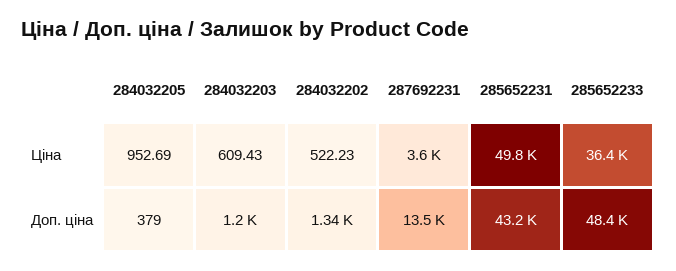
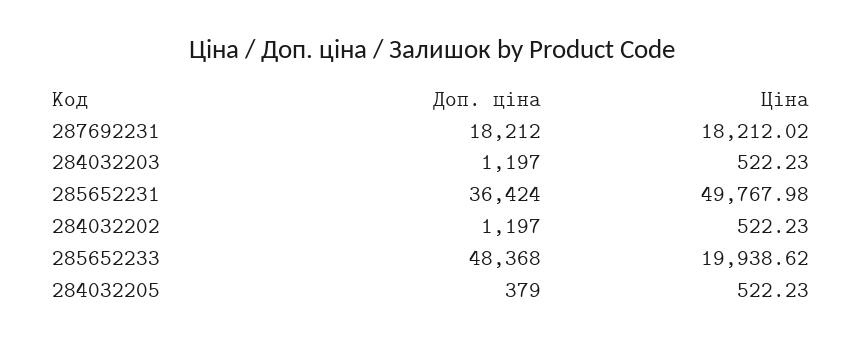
  {
    "284032205": {
-     "Ціна": 952.69,
+     "Ціна": 522.23,
      "Доп. ціна": 379
    },
    "284032203": {
-     "Ціна": 609.43,
+     "Ціна": 522.23,
      "Доп. ціна": 1197
    },
    "284032202": {
      "Ціна": 522.23,
-     "Доп. ціна": 1340
+     "Доп. ціна": 1197
    },
    "287692231": {
-     "Ціна": 3600,
+     "Ціна": 18212.02,
-     "Доп. ціна": 13500
+     "Доп. ціна": 18212
    },
    "285652231": {
      "Ціна": 49767.98,
-     "Доп. ціна": 43200
+     "Доп. ціна": 36424
    },
    "285652233": {
-     "Ціна": 36400,
+     "Ціна": 19938.62,
      "Доп. ціна": 48368
    }
  }

